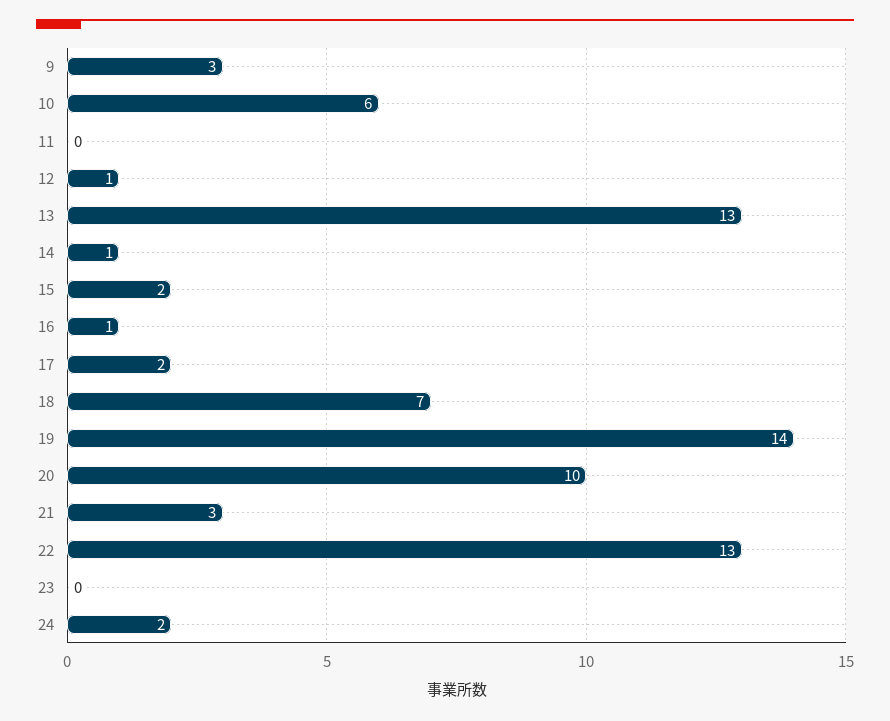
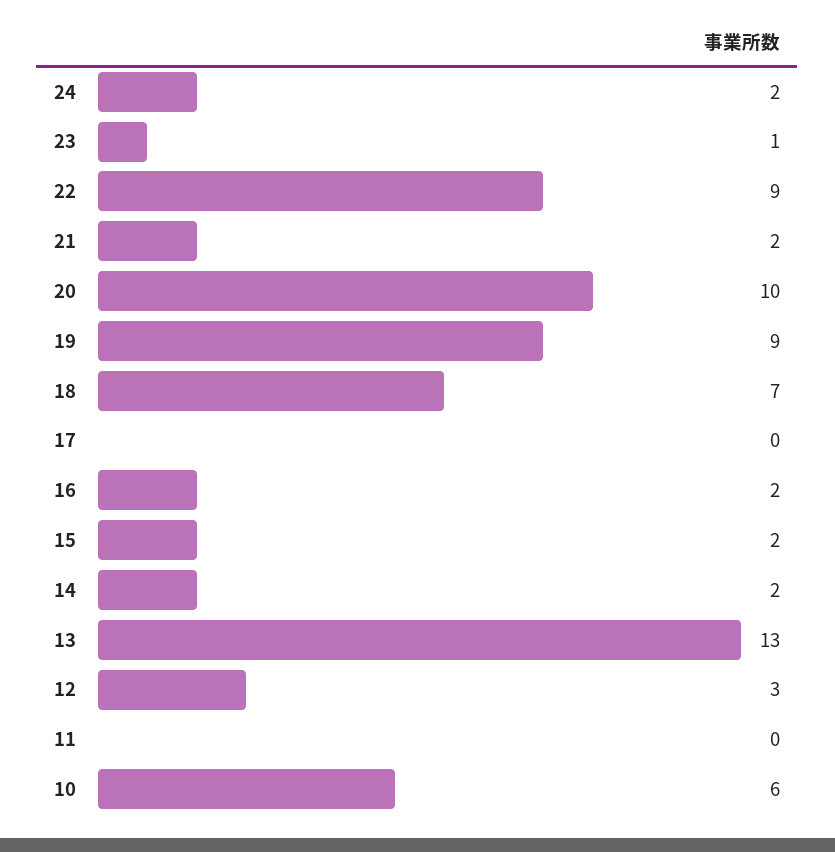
  {
-   "9": 3,
    "10": 6,
    "11": 0,
-   "12": 1,
+   "12": 3,
    "13": 13,
-   "14": 1,
+   "14": 2,
    "15": 2,
-   "16": 1,
+   "16": 2,
-   "17": 2,
+   "17": 0,
    "18": 7,
-   "19": 14,
+   "19": 9,
    "20": 10,
-   "21": 3,
+   "21": 2,
-   "22": 13,
+   "22": 9,
-   "23": 0,
+   "23": 1,
    "24": 2
  }

